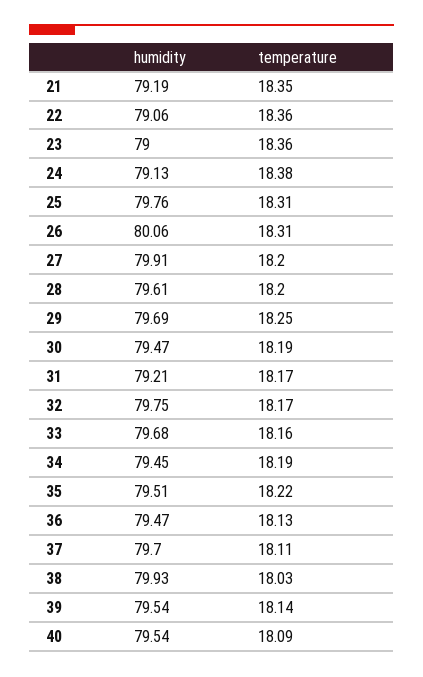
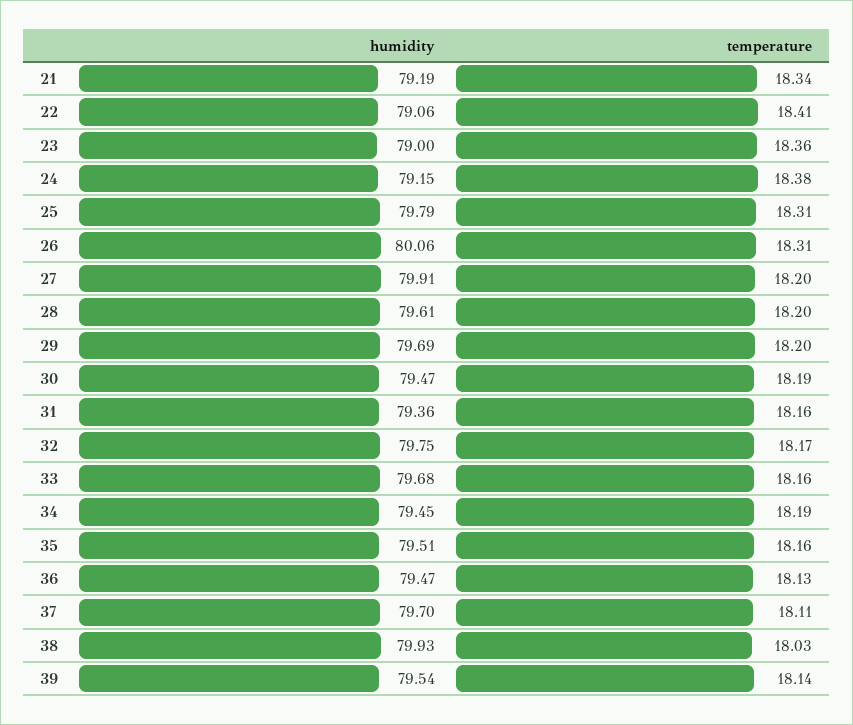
  {
    "humidity": {
      "21": 79.19,
      "22": 79.06,
      "23": 79,
-     "24": 79.13,
+     "24": 79.15,
-     "25": 79.76,
+     "25": 79.79,
      "26": 80.06,
      "27": 79.91,
      "28": 79.61,
      "29": 79.69,
      "30": 79.47,
-     "31": 79.21,
+     "31": 79.36,
      "32": 79.75,
      "33": 79.68,
      "34": 79.45,
      "35": 79.51,
      "36": 79.47,
      "37": 79.7,
      "38": 79.93,
-     "39": 79.54,
+     "39": 79.54
-     "40": 79.54
    },
    "temperature": {
-     "21": 18.35,
+     "21": 18.34,
-     "22": 18.36,
+     "22": 18.41,
      "23": 18.36,
      "24": 18.38,
      "25": 18.31,
      "26": 18.31,
      "27": 18.2,
      "28": 18.2,
-     "29": 18.25,
+     "29": 18.2,
      "30": 18.19,
-     "31": 18.17,
+     "31": 18.16,
      "32": 18.17,
      "33": 18.16,
      "34": 18.19,
-     "35": 18.22,
+     "35": 18.16,
      "36": 18.13,
      "37": 18.11,
      "38": 18.03,
-     "39": 18.14,
+     "39": 18.14
-     "40": 18.09
    }
  }

